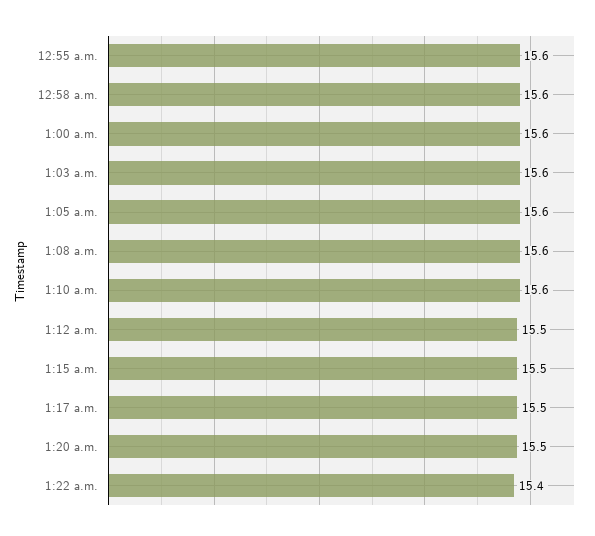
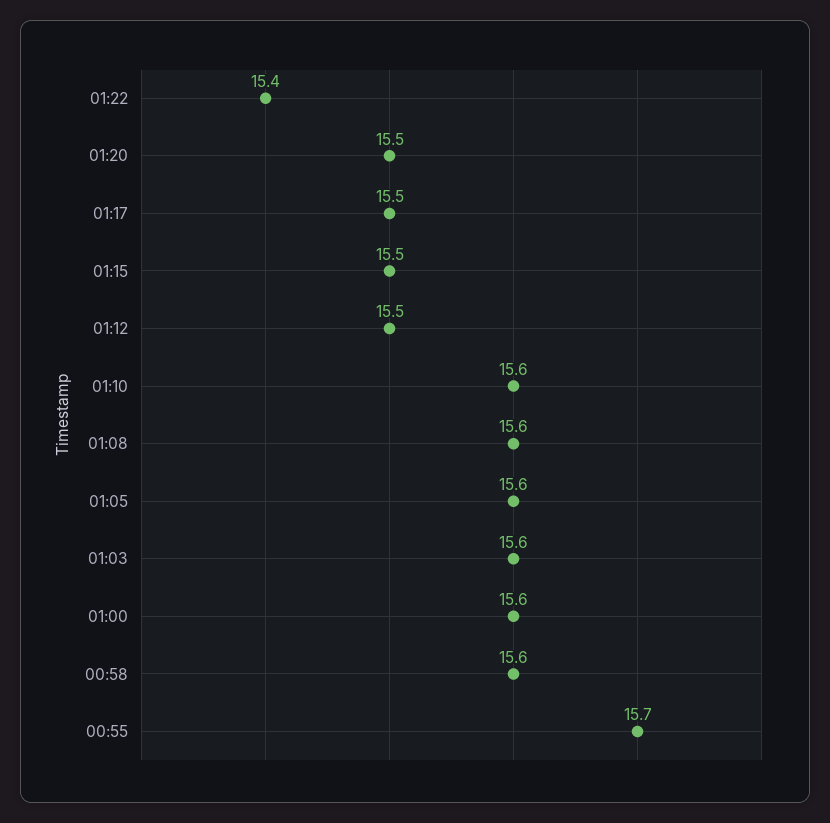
  {
-   "12:55 a.m.": 15.6,
+   "12:55 a.m.": 15.7,
    "12:58 a.m.": 15.6,
    "1:00 a.m.": 15.6,
    "1:03 a.m.": 15.6,
    "1:05 a.m.": 15.6,
    "1:08 a.m.": 15.6,
    "1:10 a.m.": 15.6,
    "1:12 a.m.": 15.5,
    "1:15 a.m.": 15.5,
    "1:17 a.m.": 15.5,
    "1:20 a.m.": 15.5,
    "1:22 a.m.": 15.4
  }

